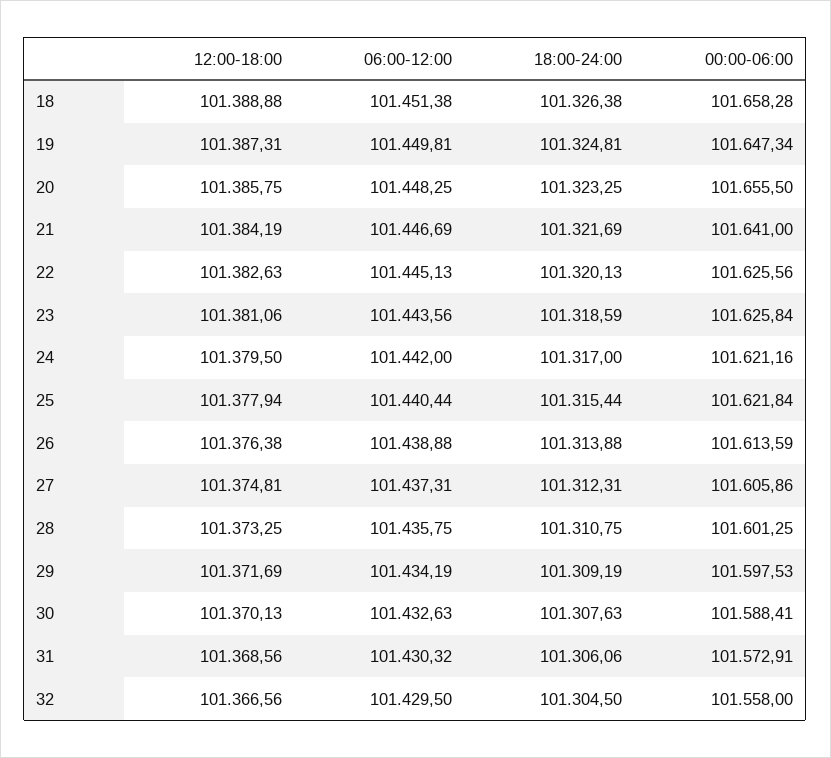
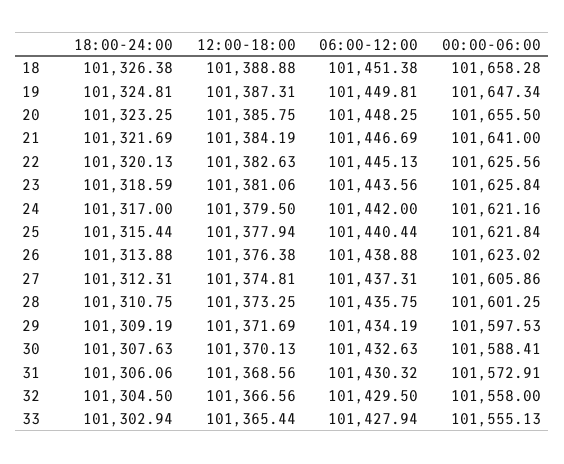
  {
    "12:00-18:00": {
      "18": 101388.88,
      "19": 101387.31,
      "20": 101385.75,
      "21": 101384.19,
      "22": 101382.63,
      "23": 101381.06,
      "24": 101379.5,
      "25": 101377.94,
      "26": 101376.38,
      "27": 101374.81,
      "28": 101373.25,
      "29": 101371.69,
      "30": 101370.13,
      "31": 101368.56,
-     "32": 101366.56
+     "32": 101366.56,
+     "33": 101365.44
    },
    "06:00-12:00": {
      "18": 101451.38,
      "19": 101449.81,
      "20": 101448.25,
      "21": 101446.69,
      "22": 101445.13,
      "23": 101443.56,
      "24": 101442,
      "25": 101440.44,
      "26": 101438.88,
      "27": 101437.31,
      "28": 101435.75,
      "29": 101434.19,
      "30": 101432.63,
      "31": 101430.32,
-     "32": 101429.5
+     "32": 101429.5,
+     "33": 101427.94
    },
    "18:00-24:00": {
      "18": 101326.38,
      "19": 101324.81,
      "20": 101323.25,
      "21": 101321.69,
      "22": 101320.13,
      "23": 101318.59,
      "24": 101317,
      "25": 101315.44,
      "26": 101313.88,
      "27": 101312.31,
      "28": 101310.75,
      "29": 101309.19,
      "30": 101307.63,
      "31": 101306.06,
-     "32": 101304.5
+     "32": 101304.5,
+     "33": 101302.94
    },
    "00:00-06:00": {
      "18": 101658.28,
      "19": 101647.34,
      "20": 101655.5,
      "21": 101641,
      "22": 101625.56,
      "23": 101625.84,
      "24": 101621.16,
      "25": 101621.84,
-     "26": 101613.59,
+     "26": 101623.02,
      "27": 101605.86,
      "28": 101601.25,
      "29": 101597.53,
      "30": 101588.41,
      "31": 101572.91,
-     "32": 101558
+     "32": 101558,
+     "33": 101555.13
    }
  }

